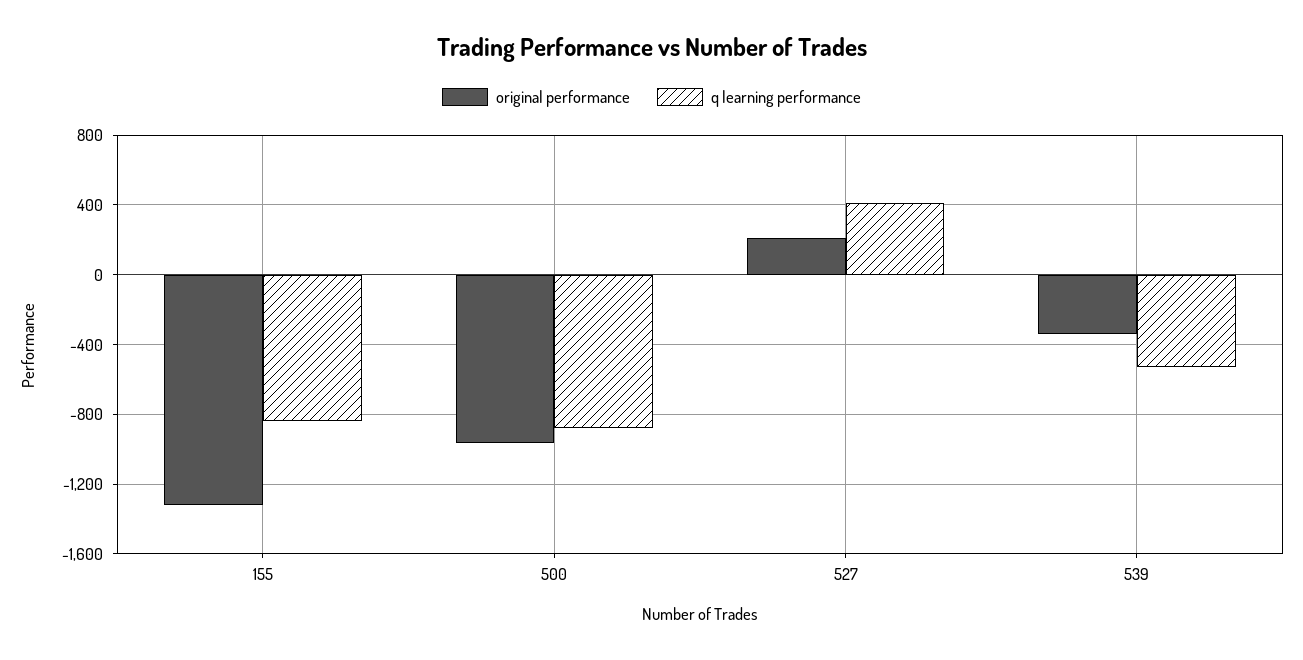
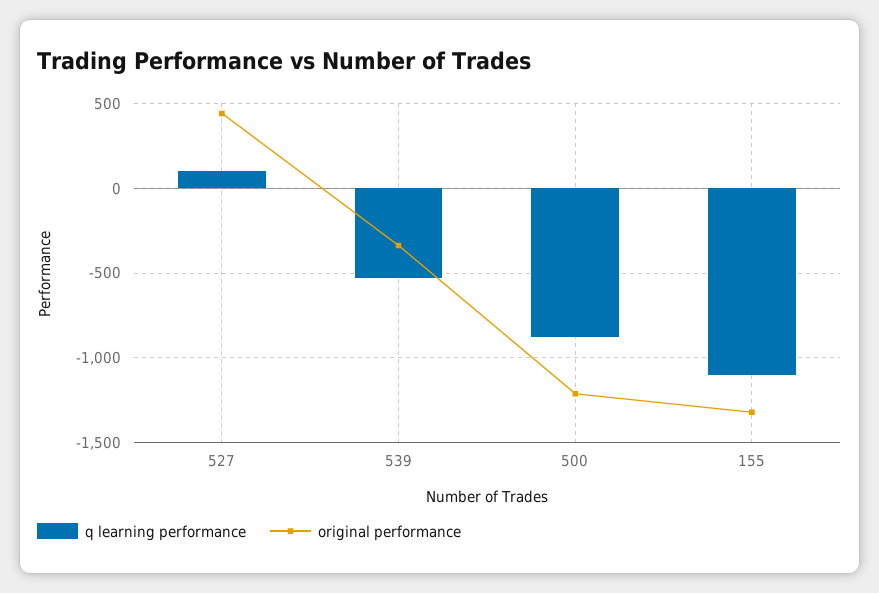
  {
    "original performance": {
      "155": -1300,
-     "500": -950,
+     "500": -1200,
-     "527": 200,
+     "527": 450,
      "539": -350
    },
    "q learning performance": {
-     "155": -850,
+     "155": -1100,
      "500": -900,
-     "527": 400,
+     "527": 100,
      "539": -550
    }
  }

